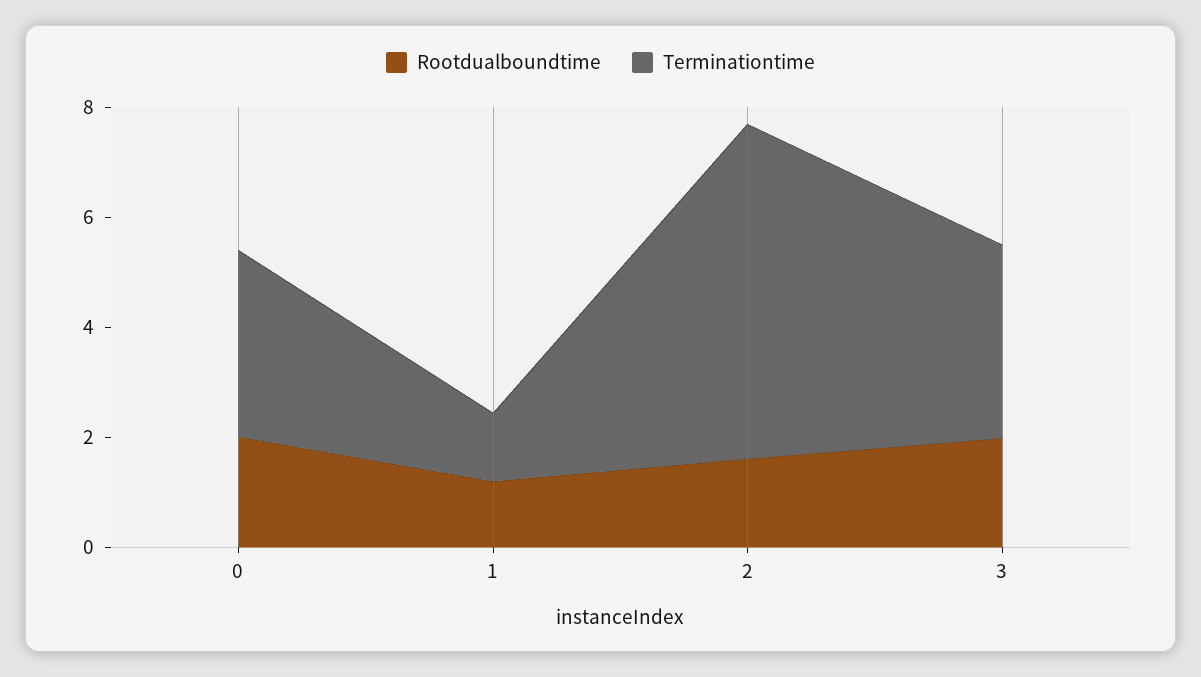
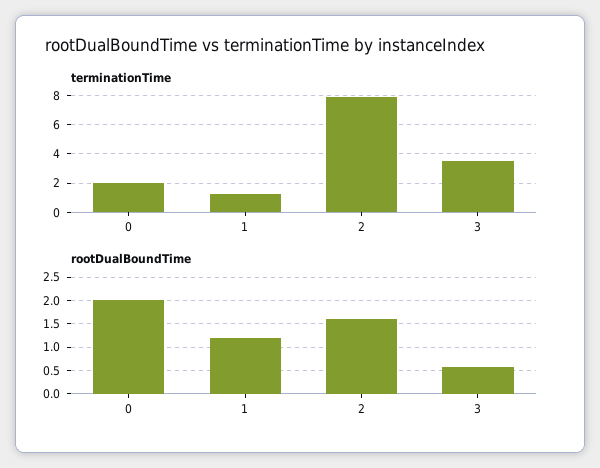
  {
    "Rootdualboundtime": {
      "0": 2,
      "1": 1.25,
      "2": 1.5,
-     "3": 2
+     "3": 0.5
    },
    "Terminationtime": {
-     "0": 3.5,
+     "0": 2,
      "1": 1,
-     "2": 6,
+     "2": 8,
      "3": 3.5
    }
  }

